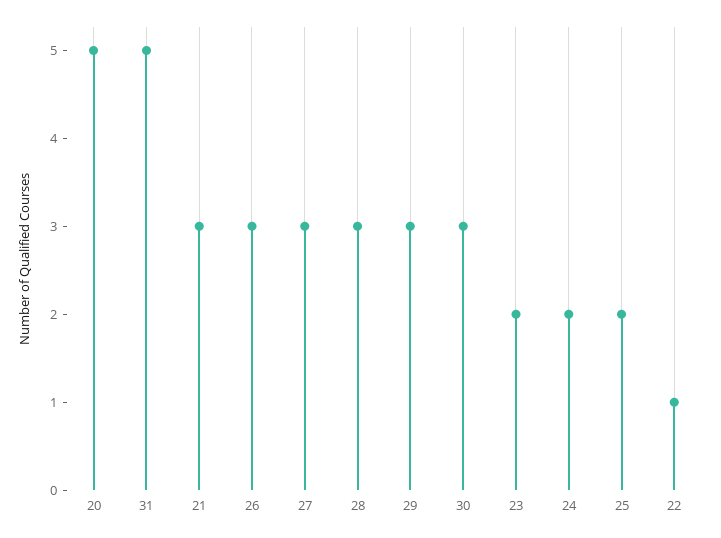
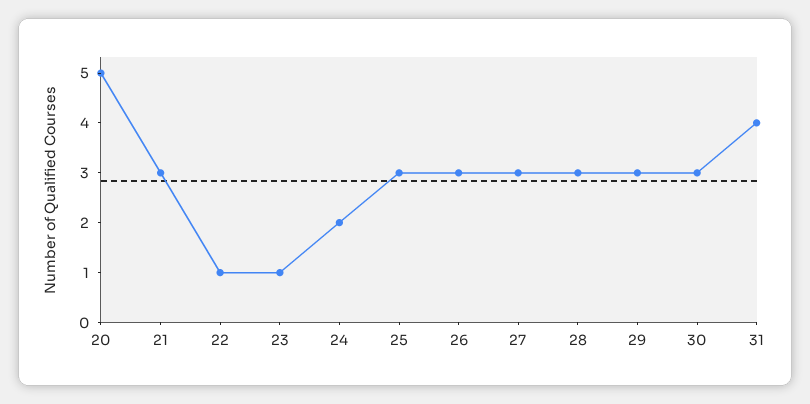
  {
    "20": 5,
-   "31": 5,
+   "31": 4,
    "21": 3,
    "26": 3,
    "27": 3,
    "28": 3,
    "29": 3,
    "30": 3,
-   "23": 2,
+   "23": 1,
    "24": 2,
-   "25": 2,
+   "25": 3,
    "22": 1
  }

